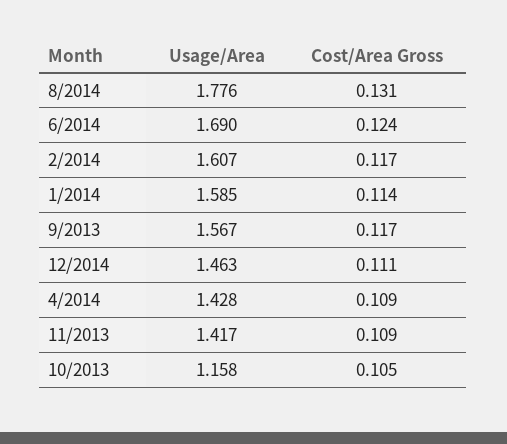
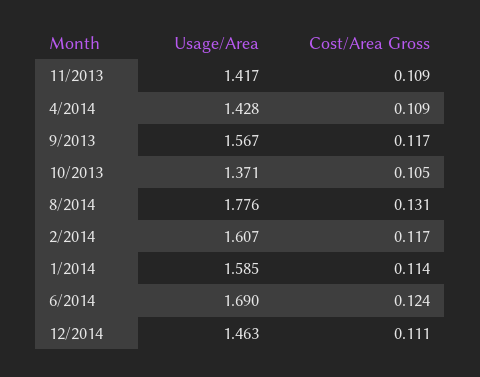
  {
    "Usage/Area": {
      "8/2014": 1.776,
      "6/2014": 1.69,
      "2/2014": 1.607,
      "1/2014": 1.585,
      "9/2013": 1.567,
      "12/2014": 1.463,
      "4/2014": 1.428,
      "11/2013": 1.417,
-     "10/2013": 1.158
+     "10/2013": 1.371
    },
    "Cost/Area Gross": {
      "8/2014": 0.131,
      "6/2014": 0.124,
      "2/2014": 0.117,
      "1/2014": 0.114,
      "9/2013": 0.117,
      "12/2014": 0.111,
      "4/2014": 0.109,
      "11/2013": 0.109,
      "10/2013": 0.105
    }
  }

